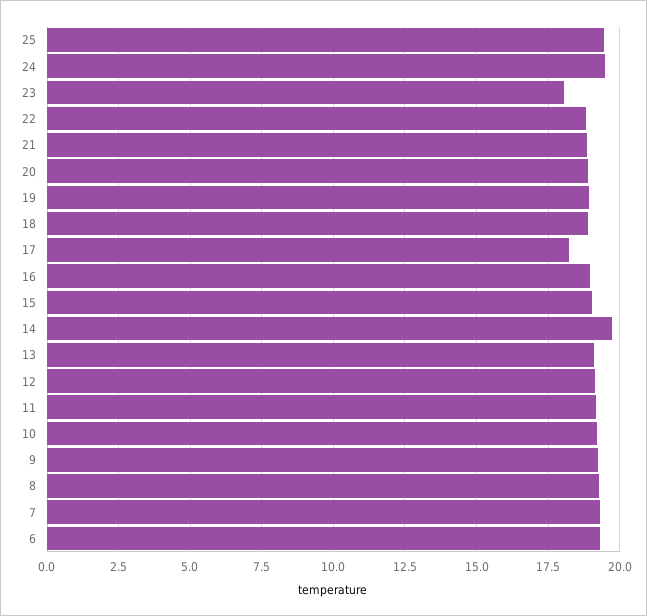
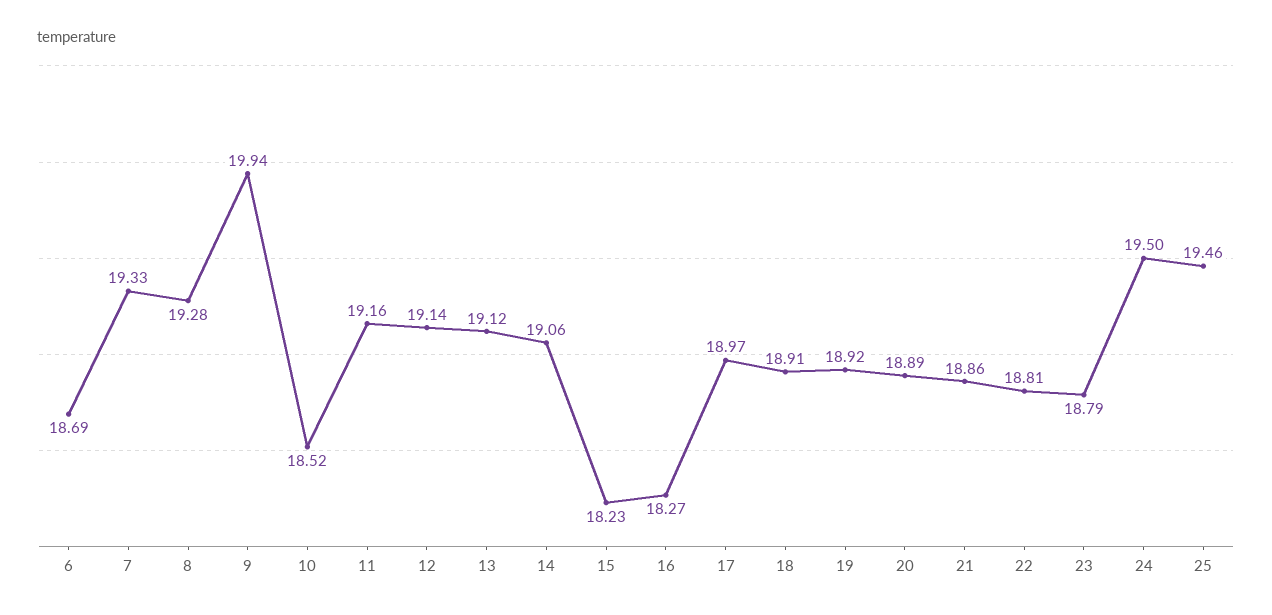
  {
    "25": 19.46,
    "24": 19.5,
-   "23": 18,
+   "23": 18.79,
    "22": 18.81,
    "21": 18.86,
    "20": 18.89,
    "19": 18.92,
    "18": 18.91,
-   "17": 18.25,
+   "17": 18.97,
-   "16": 19,
+   "16": 18.27,
-   "15": 19,
+   "15": 18.23,
-   "14": 19.75,
+   "14": 19.06,
    "13": 19.12,
    "12": 19.14,
    "11": 19.16,
-   "10": 19.25,
+   "10": 18.52,
-   "9": 19.25,
+   "9": 19.94,
    "8": 19.28,
    "7": 19.33,
-   "6": 19.25
+   "6": 18.69
  }

